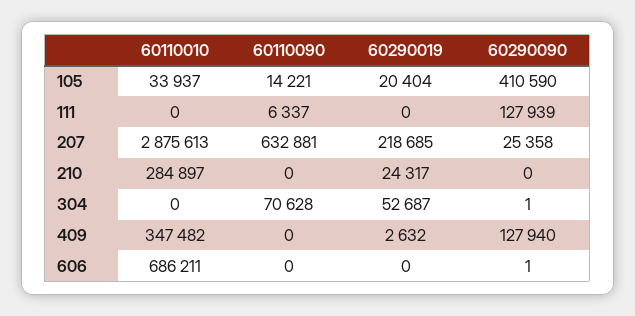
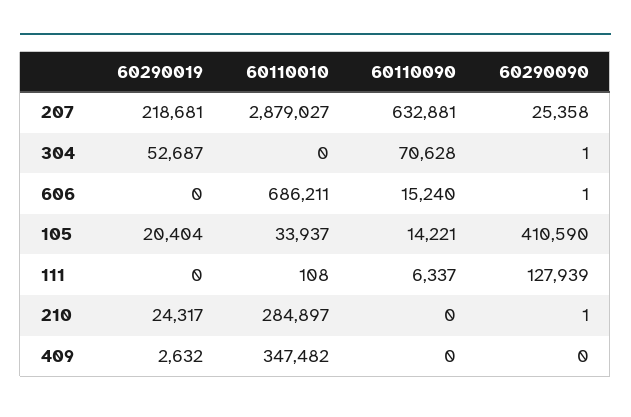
  {
    "60110010": {
      "105": 33937,
-     "111": 0,
+     "111": 108,
-     "207": 2875613,
+     "207": 2879027,
      "210": 284897,
      "304": 0,
      "409": 347482,
      "606": 686211
    },
    "60110090": {
      "105": 14221,
      "111": 6337,
      "207": 632881,
      "210": 0,
      "304": 70628,
      "409": 0,
-     "606": 0
+     "606": 15240
    },
    "60290019": {
      "105": 20404,
      "111": 0,
-     "207": 218685,
+     "207": 218681,
      "210": 24317,
      "304": 52687,
      "409": 2632,
      "606": 0
    },
    "60290090": {
      "105": 410590,
      "111": 127939,
      "207": 25358,
-     "210": 0,
+     "210": 1,
      "304": 1,
-     "409": 127940,
+     "409": 0,
      "606": 1
    }
  }

